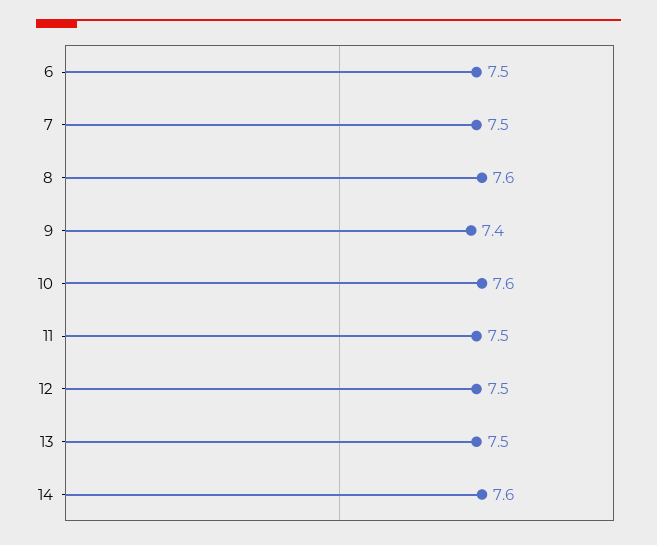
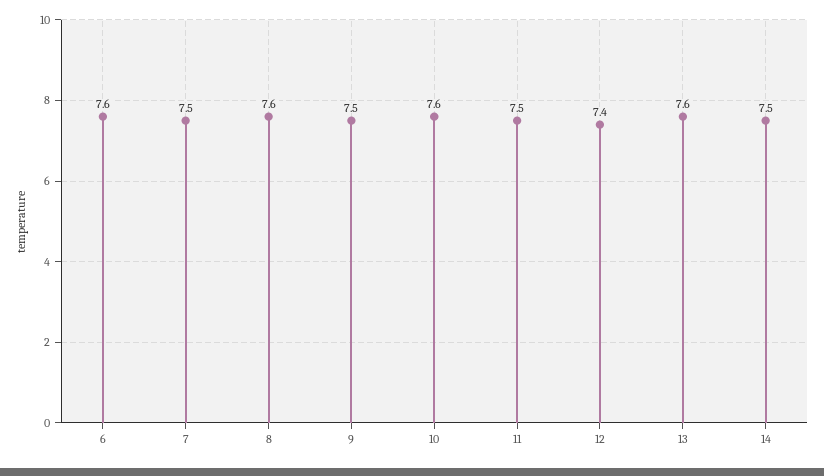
  {
-   "6": 7.5,
+   "6": 7.6,
    "7": 7.5,
    "8": 7.6,
-   "9": 7.4,
+   "9": 7.5,
    "10": 7.6,
    "11": 7.5,
-   "12": 7.5,
+   "12": 7.4,
-   "13": 7.5,
+   "13": 7.6,
-   "14": 7.6
+   "14": 7.5
  }

